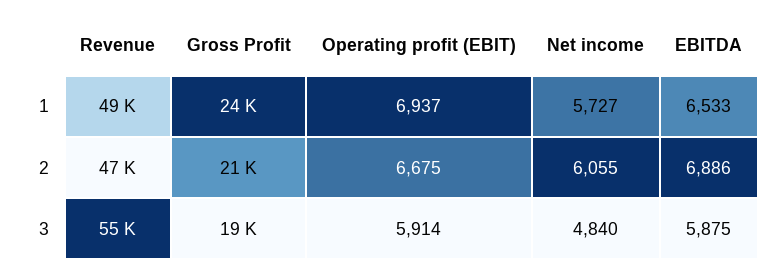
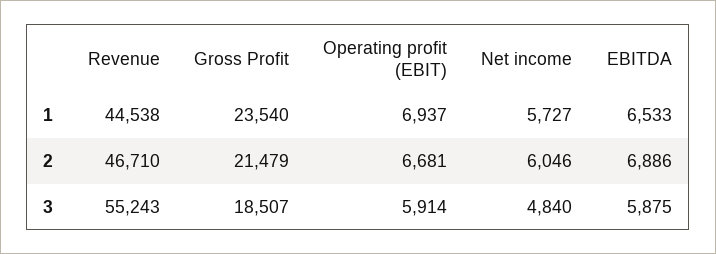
  {
    "Revenue": {
-     "1": 49000,
+     "1": 44538,
      "2": 46710,
      "3": 55243
    },
    "Gross Profit": {
      "1": 23540,
      "2": 21479,
      "3": 18507
    },
    "Operating profit (EBIT)": {
      "1": 6937,
-     "2": 6675,
+     "2": 6681,
      "3": 5914
    },
    "Net income": {
      "1": 5727,
-     "2": 6055,
+     "2": 6046,
      "3": 4840
    },
    "EBITDA": {
      "1": 6533,
      "2": 6886,
      "3": 5875
    }
  }

